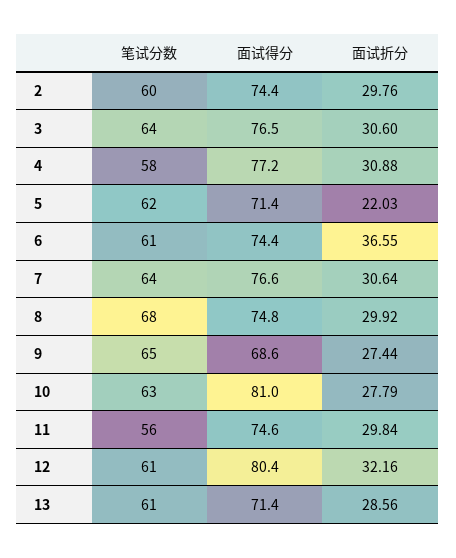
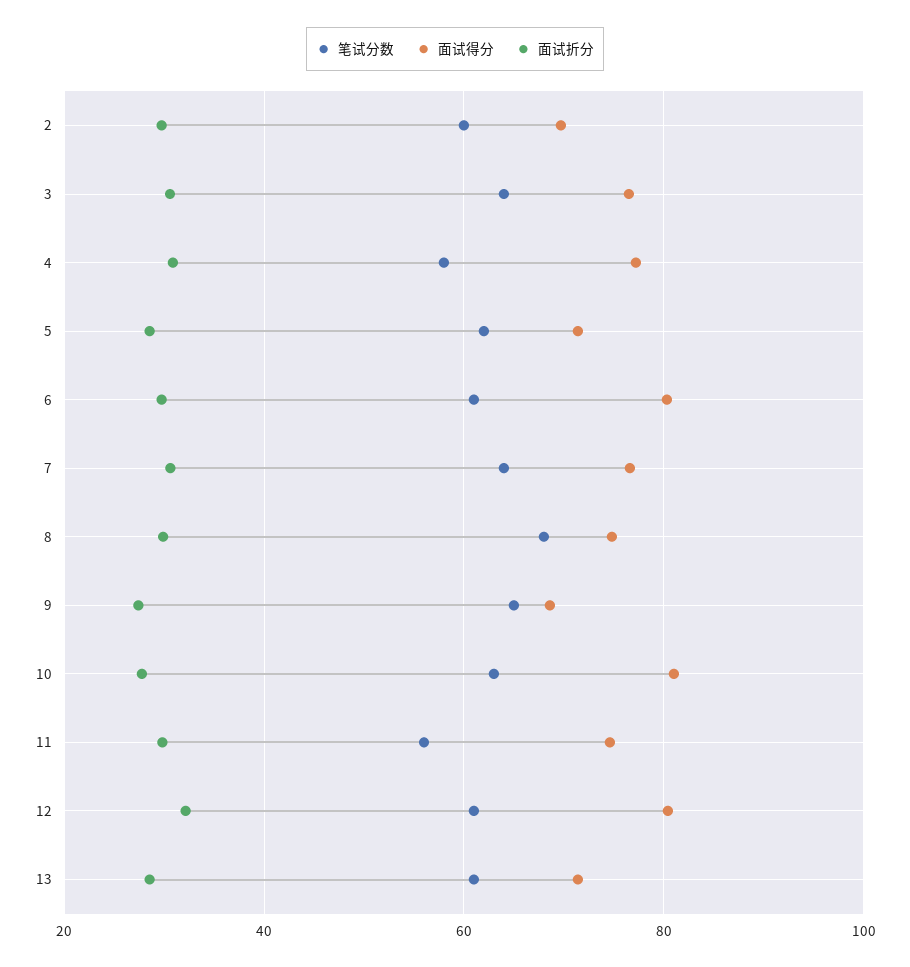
  {
    "笔试分数": {
      "2": 60,
      "3": 64,
      "4": 58,
      "5": 62,
      "6": 61,
      "7": 64,
      "8": 68,
      "9": 65,
      "10": 63,
      "11": 56,
      "12": 61,
      "13": 61
    },
    "面试得分": {
-     "2": 74.4,
+     "2": 70,
      "3": 76.5,
      "4": 77.2,
      "5": 71.4,
-     "6": 74.4,
+     "6": 80,
      "7": 76.6,
      "8": 74.8,
      "9": 68.6,
      "10": 81,
      "11": 74.6,
      "12": 80.4,
      "13": 71.4
    },
    "面试折分": {
      "2": 29.76,
      "3": 30.6,
      "4": 30.88,
-     "5": 22.03,
+     "5": 28,
-     "6": 36.55,
+     "6": 30,
      "7": 30.64,
      "8": 29.92,
      "9": 27.44,
      "10": 27.79,
      "11": 29.84,
      "12": 32.16,
      "13": 28.56
    }
  }

